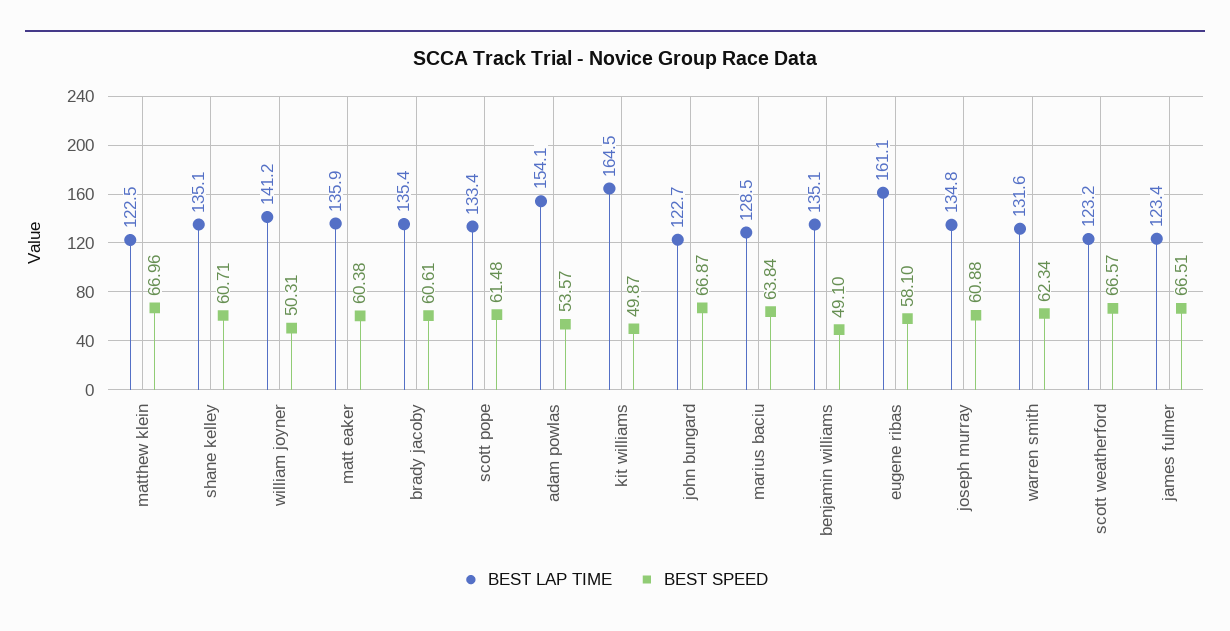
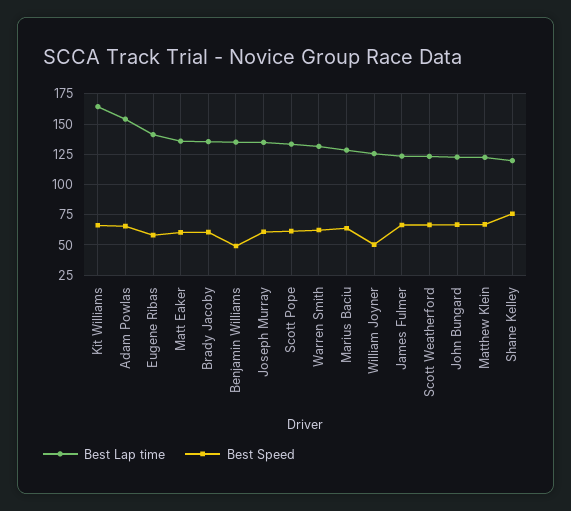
  {
    "BEST LAP TIME": {
      "matthew klein": 122.5,
-     "shane kelley": 135.1,
+     "shane kelley": 120,
-     "william joyner": 141.2,
+     "william joyner": 125,
      "matt eaker": 135.9,
      "brady jacoby": 135.4,
      "scott pope": 133.4,
      "adam powlas": 154.1,
      "kit williams": 164.5,
      "john bungard": 122.7,
      "marius baciu": 128.5,
      "benjamin williams": 135.1,
-     "eugene ribas": 161.1,
+     "eugene ribas": 140,
      "joseph murray": 134.8,
      "warren smith": 131.6,
      "scott weatherford": 123.2,
      "james fulmer": 123.4
    },
    "BEST SPEED": {
      "matthew klein": 66.96,
-     "shane kelley": 60.71,
+     "shane kelley": 75,
      "william joyner": 50.31,
      "matt eaker": 60.38,
      "brady jacoby": 60.61,
      "scott pope": 61.48,
-     "adam powlas": 53.57,
+     "adam powlas": 65,
-     "kit williams": 49.87,
+     "kit williams": 65,
      "john bungard": 66.87,
      "marius baciu": 63.84,
      "benjamin williams": 49.1,
      "eugene ribas": 58.1,
      "joseph murray": 60.88,
      "warren smith": 62.34,
      "scott weatherford": 66.57,
      "james fulmer": 66.51
    }
  }

